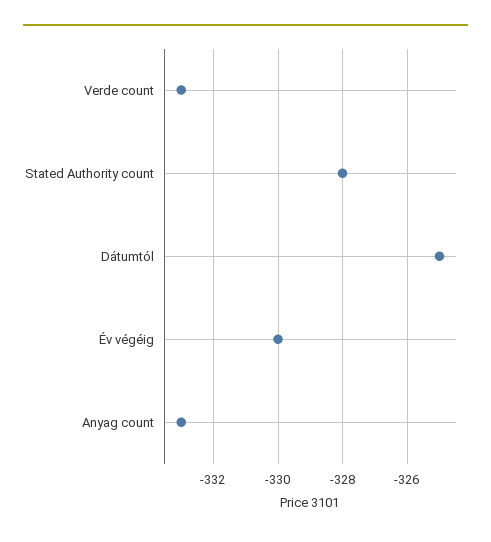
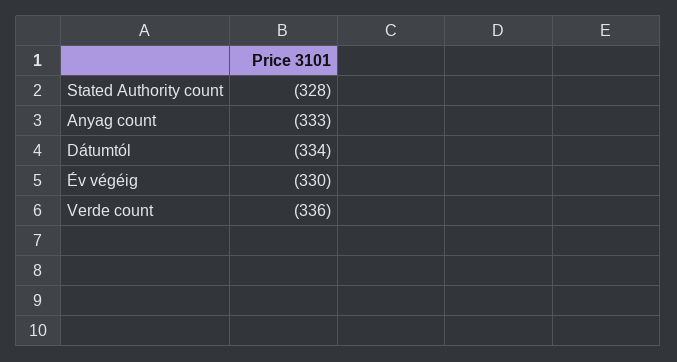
  {
-   "Verde count": -333,
+   "Verde count": -336,
    "Stated Authority count": -328,
-   "Dátumtól": -325,
+   "Dátumtól": -334,
    "Év végéig": -330,
    "Anyag count": -333
  }

